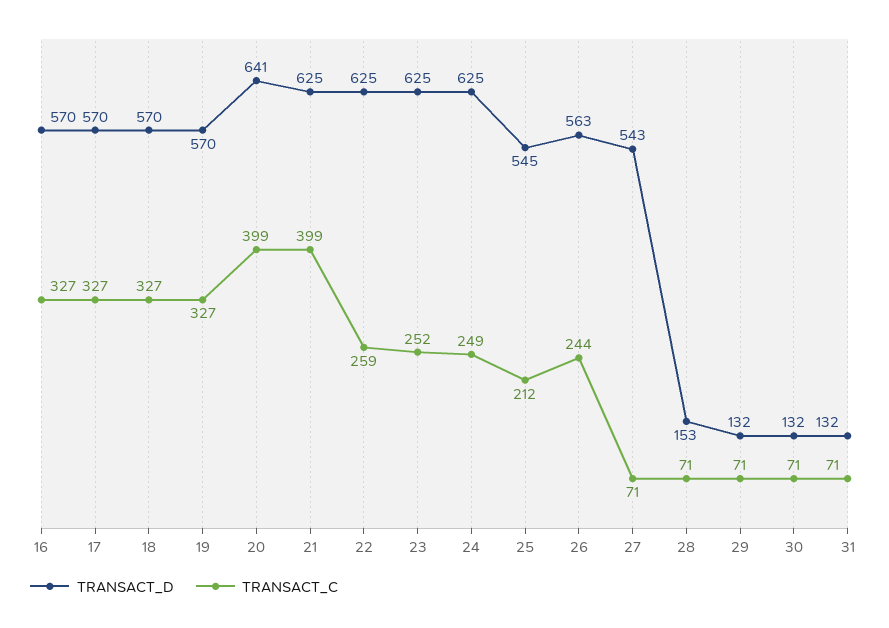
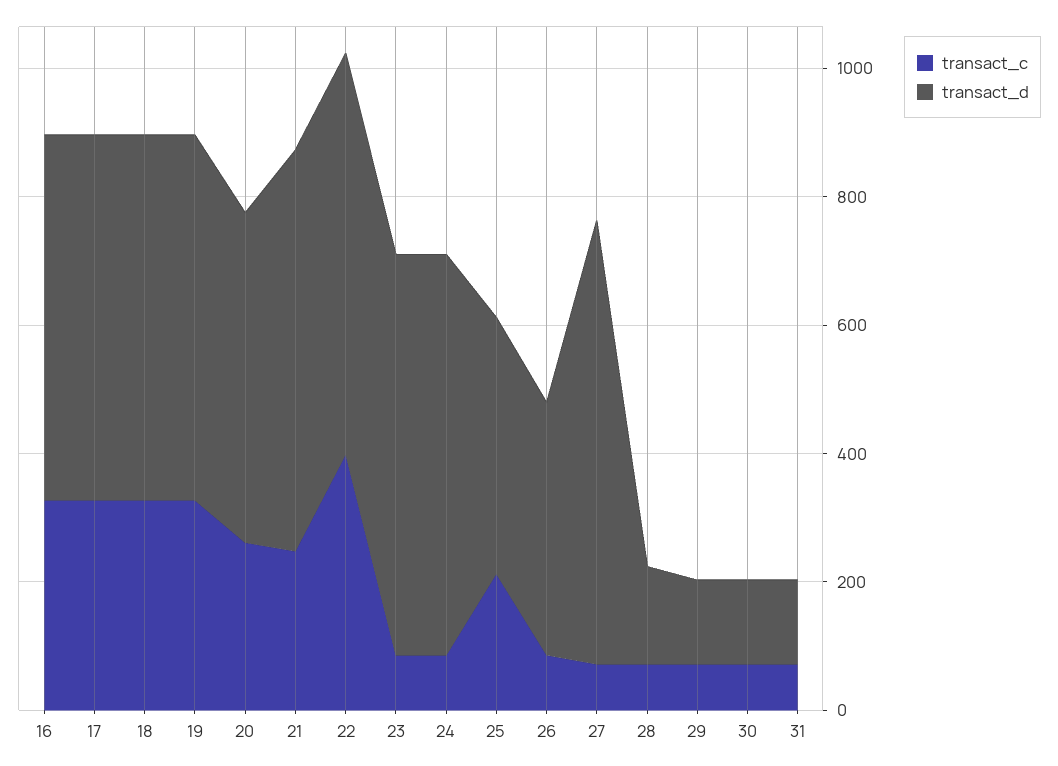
  {
    "TRANSACT_D": {
      "16": 570,
      "17": 570,
      "18": 570,
      "19": 570,
-     "20": 641,
+     "20": 500,
      "21": 625,
      "22": 625,
      "23": 625,
      "24": 625,
-     "25": 545,
+     "25": 400,
-     "26": 563,
+     "26": 400,
-     "27": 543,
+     "27": 700,
      "28": 153,
      "29": 132,
      "30": 132,
      "31": 132
    },
    "TRANSACT_C": {
      "16": 327,
      "17": 327,
      "18": 327,
      "19": 327,
-     "20": 399,
+     "20": 250,
-     "21": 399,
+     "21": 250,
-     "22": 259,
+     "22": 400,
-     "23": 252,
+     "23": 100,
-     "24": 249,
+     "24": 100,
      "25": 212,
-     "26": 244,
+     "26": 100,
      "27": 71,
      "28": 71,
      "29": 71,
      "30": 71,
      "31": 71
    }
  }

